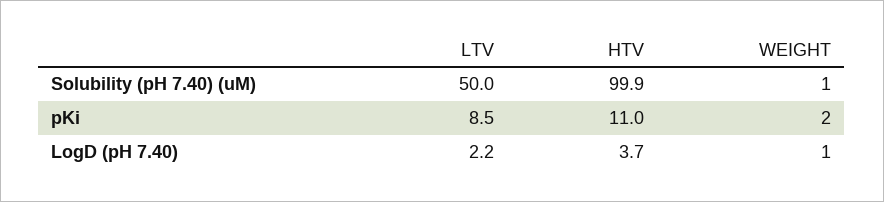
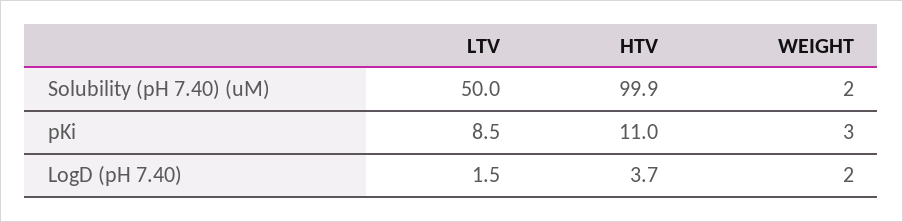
  {
    "LTV": {
      "Solubility (pH 7.40) (uM)": 50,
      "pKi": 8.5,
-     "LogD (pH 7.40)": 2.2
+     "LogD (pH 7.40)": 1.5
    },
    "HTV": {
      "Solubility (pH 7.40) (uM)": 99.9,
      "pKi": 11,
      "LogD (pH 7.40)": 3.7
    },
    "WEIGHT": {
-     "Solubility (pH 7.40) (uM)": 1,
+     "Solubility (pH 7.40) (uM)": 2,
-     "pKi": 2,
+     "pKi": 3,
-     "LogD (pH 7.40)": 1
+     "LogD (pH 7.40)": 2
    }
  }

